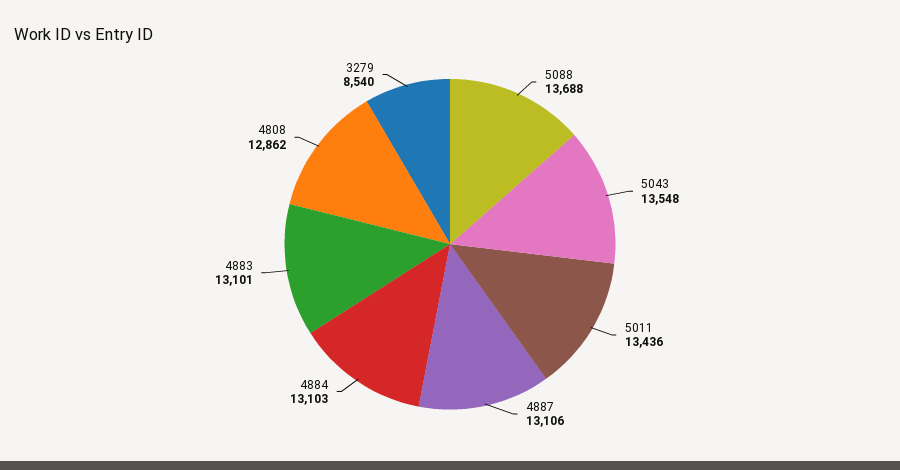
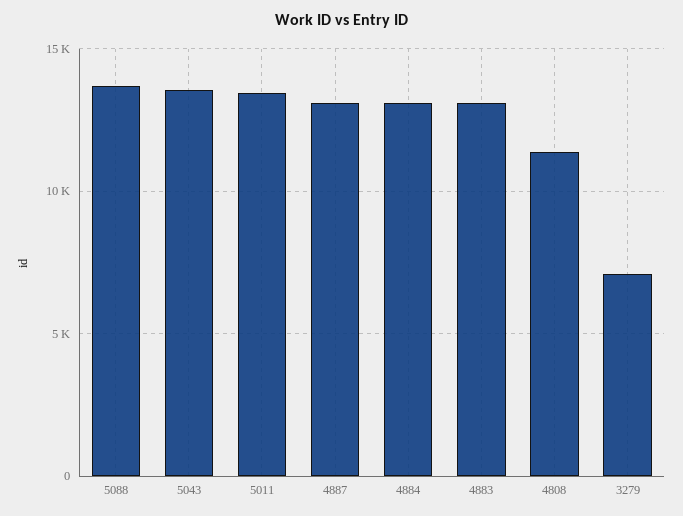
  {
    "5088": 13688,
    "5043": 13548,
    "5011": 13436,
    "4887": 13106,
    "4884": 13103,
    "4883": 13101,
-   "4808": 12862,
+   "4808": 11500,
-   "3279": 8540
+   "3279": 7000
  }

